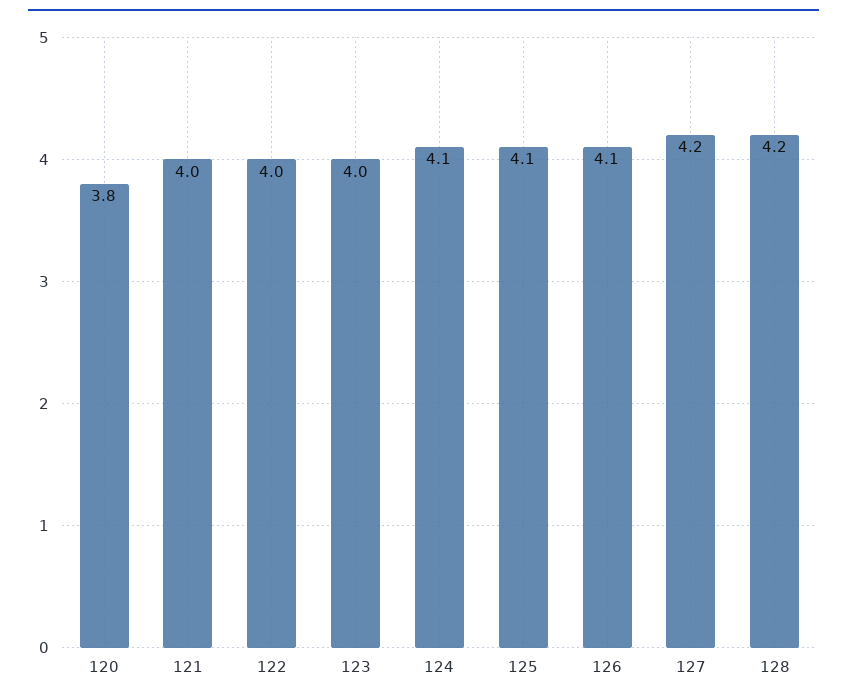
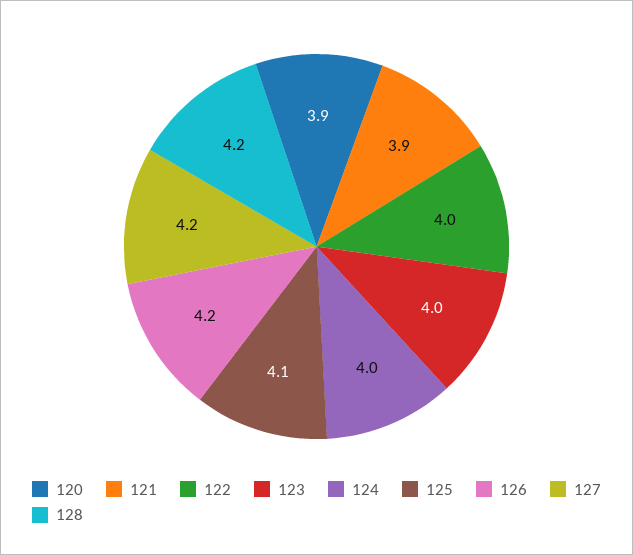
  {
-   "120": 3.8,
+   "120": 3.9,
-   "121": 4,
+   "121": 3.9,
    "122": 4,
    "123": 4,
-   "124": 4.1,
+   "124": 4,
    "125": 4.1,
-   "126": 4.1,
+   "126": 4.2,
    "127": 4.2,
    "128": 4.2
  }

